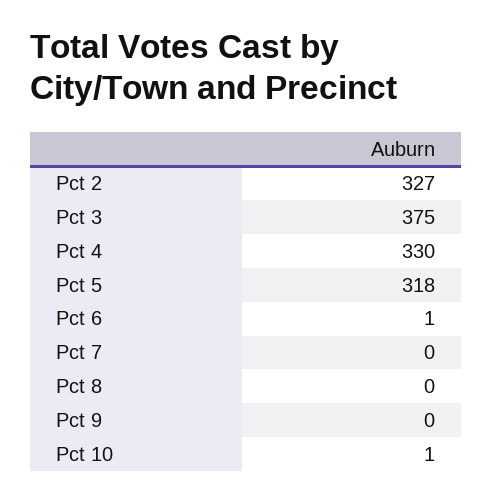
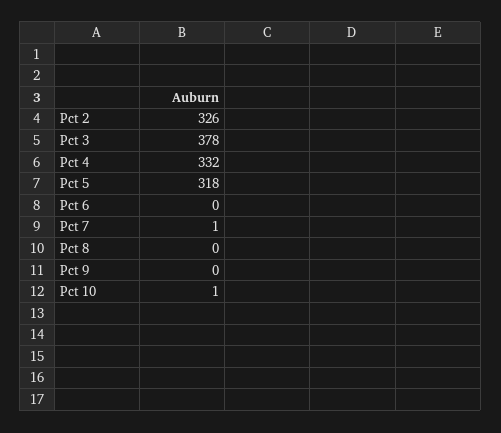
  {
-   "Pct 2": 327,
+   "Pct 2": 326,
-   "Pct 3": 375,
+   "Pct 3": 378,
-   "Pct 4": 330,
+   "Pct 4": 332,
    "Pct 5": 318,
-   "Pct 6": 1,
+   "Pct 6": 0,
-   "Pct 7": 0,
+   "Pct 7": 1,
    "Pct 8": 0,
    "Pct 9": 0,
    "Pct 10": 1
  }

